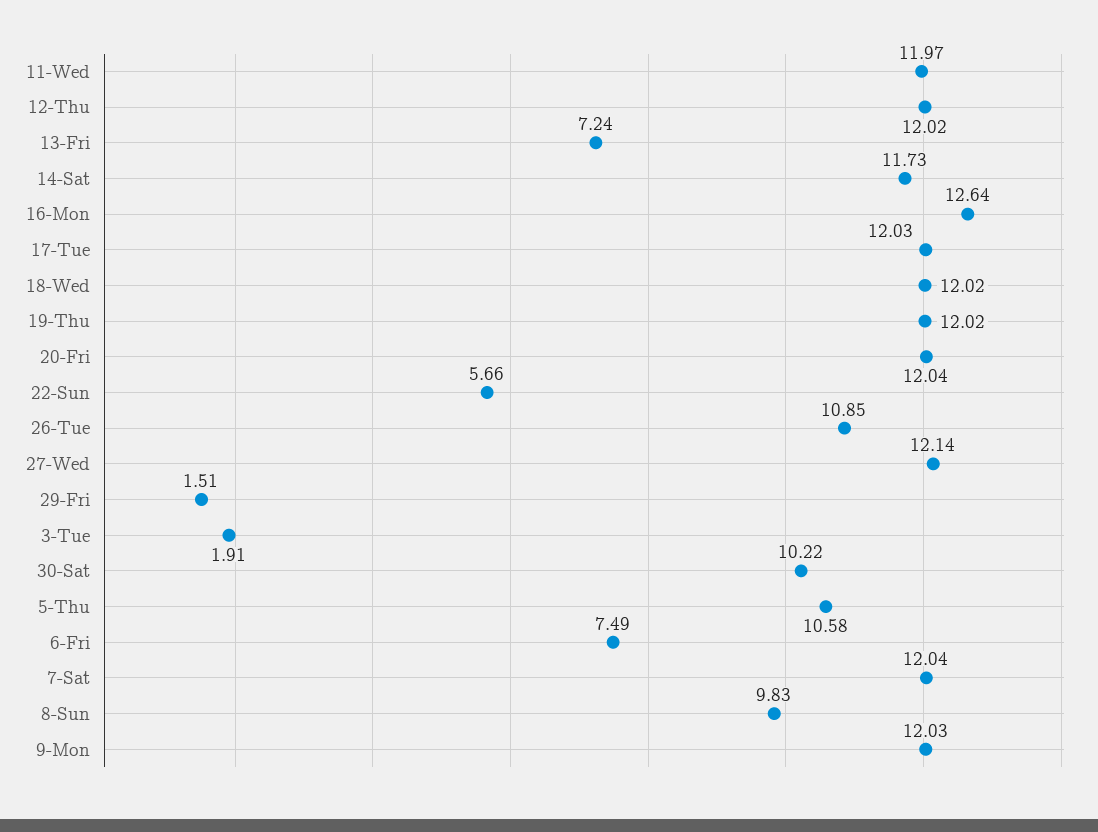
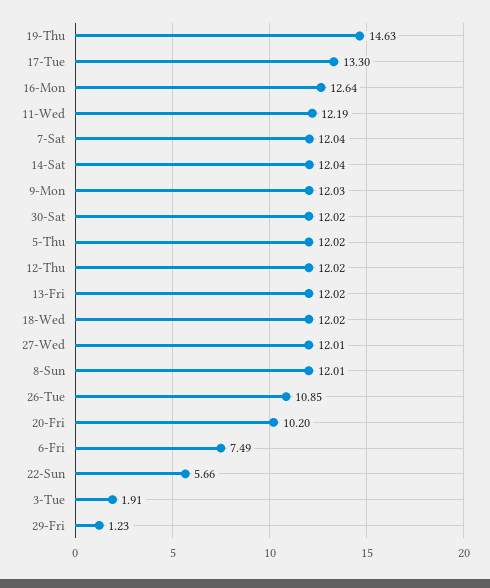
  {
-   "11-Wed": 11.97,
+   "11-Wed": 12.19,
    "12-Thu": 12.02,
-   "13-Fri": 7.24,
+   "13-Fri": 12.02,
-   "14-Sat": 11.73,
+   "14-Sat": 12.04,
    "16-Mon": 12.64,
-   "17-Tue": 12.03,
+   "17-Tue": 13.3,
    "18-Wed": 12.02,
-   "19-Thu": 12.02,
+   "19-Thu": 14.63,
-   "20-Fri": 12.04,
+   "20-Fri": 10.2,
    "22-Sun": 5.66,
    "26-Tue": 10.85,
-   "27-Wed": 12.14,
+   "27-Wed": 12.01,
-   "29-Fri": 1.51,
+   "29-Fri": 1.23,
    "3-Tue": 1.91,
-   "30-Sat": 10.22,
+   "30-Sat": 12.02,
-   "5-Thu": 10.58,
+   "5-Thu": 12.02,
    "6-Fri": 7.49,
    "7-Sat": 12.04,
-   "8-Sun": 9.83,
+   "8-Sun": 12.01,
    "9-Mon": 12.03
  }

